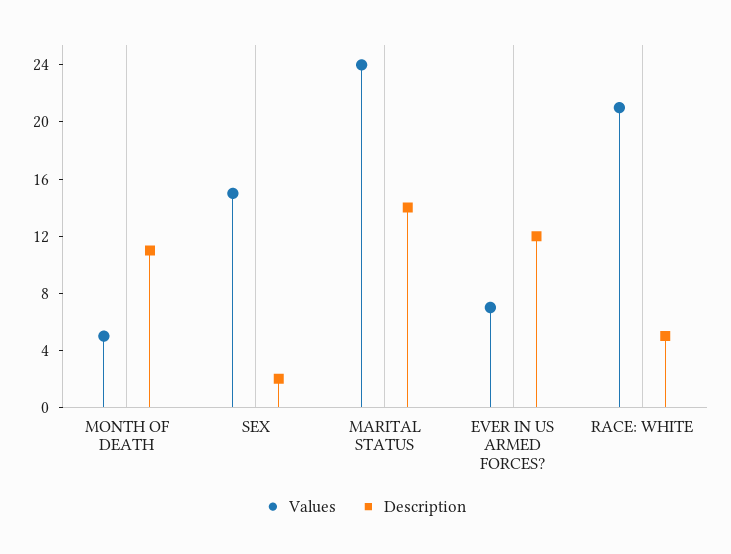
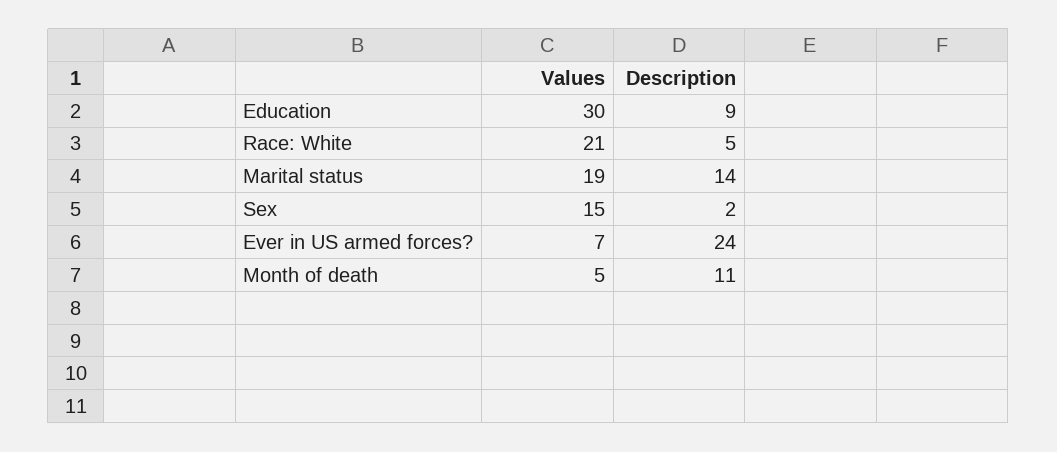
  {
    "Values": {
      "MONTH OF DEATH": 5,
      "SEX": 15,
-     "MARITAL STATUS": 24,
+     "MARITAL STATUS": 19,
      "EVER IN US ARMED FORCES?": 7,
-     "RACE: WHITE": 21
+     "RACE: WHITE": 21,
+     "Education": 30
    },
    "Description": {
      "MONTH OF DEATH": 11,
      "SEX": 2,
      "MARITAL STATUS": 14,
-     "EVER IN US ARMED FORCES?": 12,
+     "EVER IN US ARMED FORCES?": 24,
-     "RACE: WHITE": 5
+     "RACE: WHITE": 5,
+     "Education": 9
    }
  }

